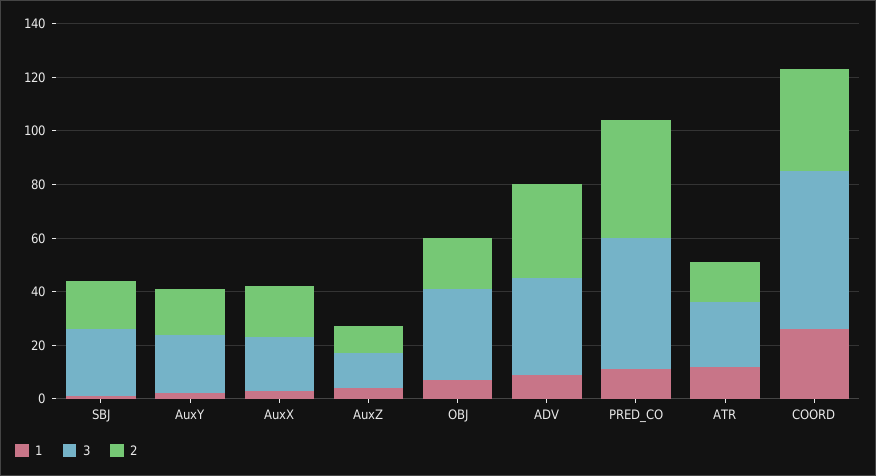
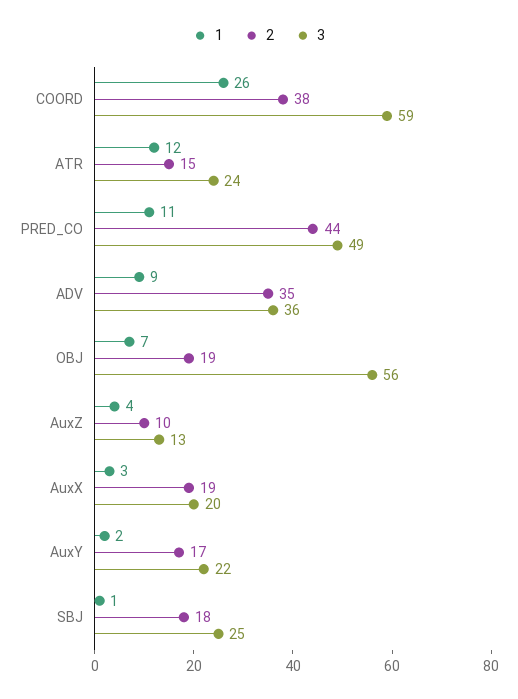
  {
    "1": {
      "SBJ": 1,
      "AuxY": 2,
      "AuxX": 3,
      "AuxZ": 4,
      "OBJ": 7,
      "ADV": 9,
      "PRED_CO": 11,
      "ATR": 12,
      "COORD": 26
    },
    "3": {
      "SBJ": 25,
      "AuxY": 22,
      "AuxX": 20,
      "AuxZ": 13,
-     "OBJ": 35,
+     "OBJ": 56,
      "ADV": 36,
      "PRED_CO": 49,
      "ATR": 24,
      "COORD": 59
    },
    "2": {
      "SBJ": 18,
      "AuxY": 17,
      "AuxX": 19,
      "AuxZ": 10,
      "OBJ": 19,
      "ADV": 35,
      "PRED_CO": 44,
      "ATR": 15,
      "COORD": 38
    }
  }

